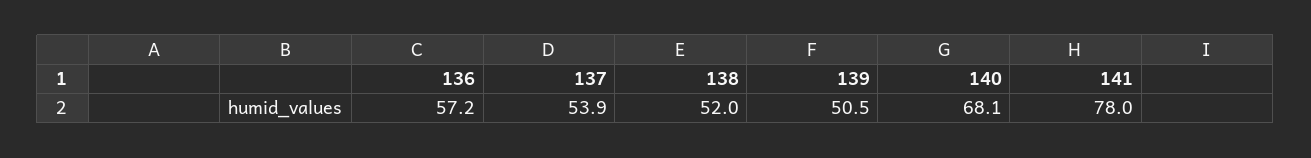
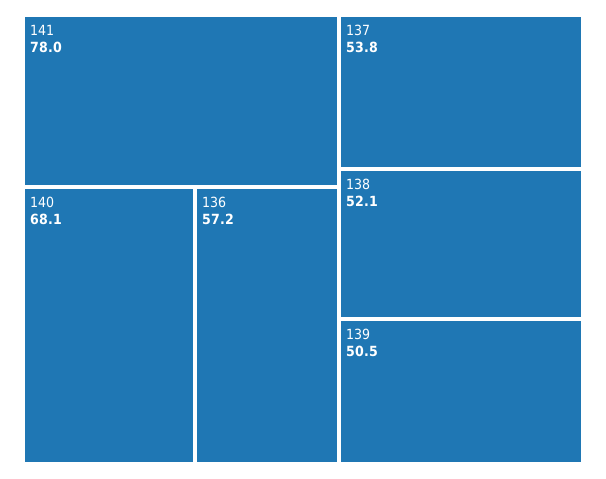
  {
    "136": 57.2,
-   "137": 53.9,
+   "137": 53.8,
-   "138": 52,
+   "138": 52.1,
    "139": 50.5,
    "140": 68.1,
    "141": 78
  }

